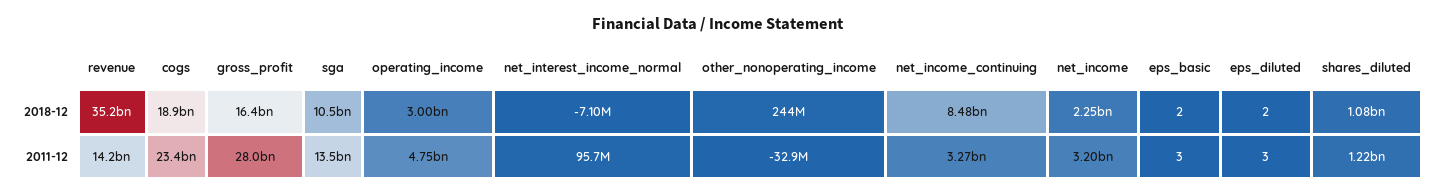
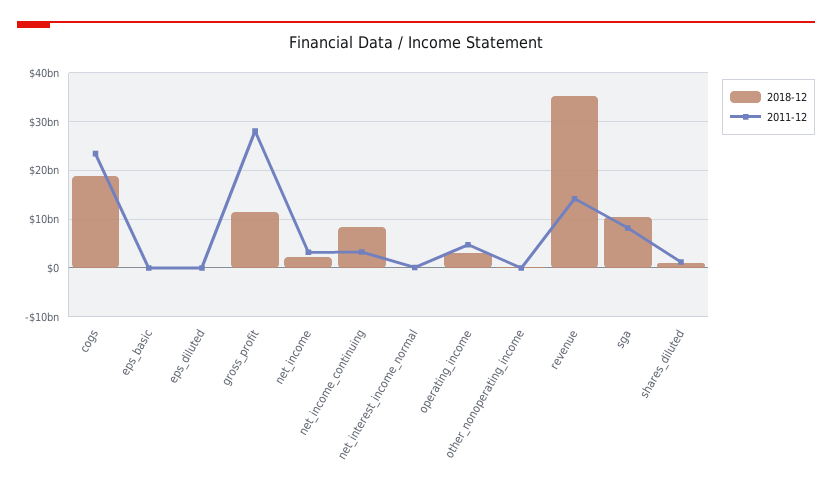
  {
    "2018-12": {
      "revenue": 35200000000,
      "cogs": 18900000000,
-     "gross_profit": 16400000000,
+     "gross_profit": 12000000000,
      "sga": 10500000000,
      "operating_income": 3000000000,
      "net_interest_income_normal": -7100000,
      "other_nonoperating_income": 244000000,
      "net_income_continuing": 8480000000,
      "net_income": 2250000000,
      "eps_basic": 2,
      "eps_diluted": 2,
      "shares_diluted": 1080000000
    },
    "2011-12": {
      "revenue": 14200000000,
      "cogs": 23400000000,
      "gross_profit": 28000000000,
-     "sga": 13500000000,
+     "sga": 8000000000,
      "operating_income": 4750000000,
      "net_interest_income_normal": 95700000,
      "other_nonoperating_income": -32900000,
      "net_income_continuing": 3270000000,
      "net_income": 3200000000,
      "eps_basic": 3,
      "eps_diluted": 3,
      "shares_diluted": 1220000000
    }
  }

